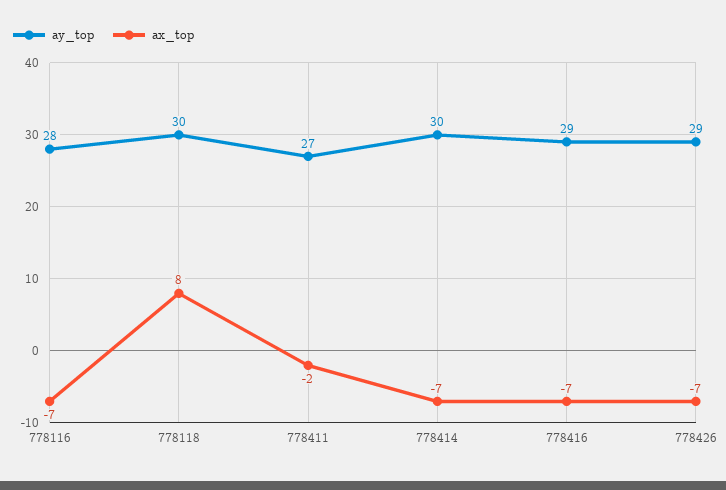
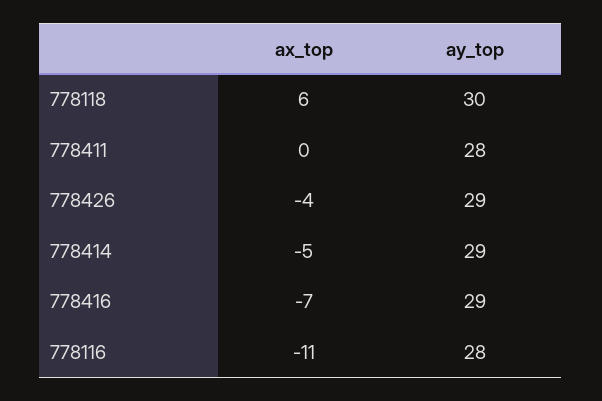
  {
    "ay_top": {
      "778116": 28,
      "778118": 30,
-     "778411": 27,
+     "778411": 28,
-     "778414": 30,
+     "778414": 29,
      "778416": 29,
      "778426": 29
    },
    "ax_top": {
-     "778116": -7,
+     "778116": -11,
-     "778118": 8,
+     "778118": 6,
-     "778411": -2,
+     "778411": 0,
-     "778414": -7,
+     "778414": -5,
      "778416": -7,
-     "778426": -7
+     "778426": -4
    }
  }

